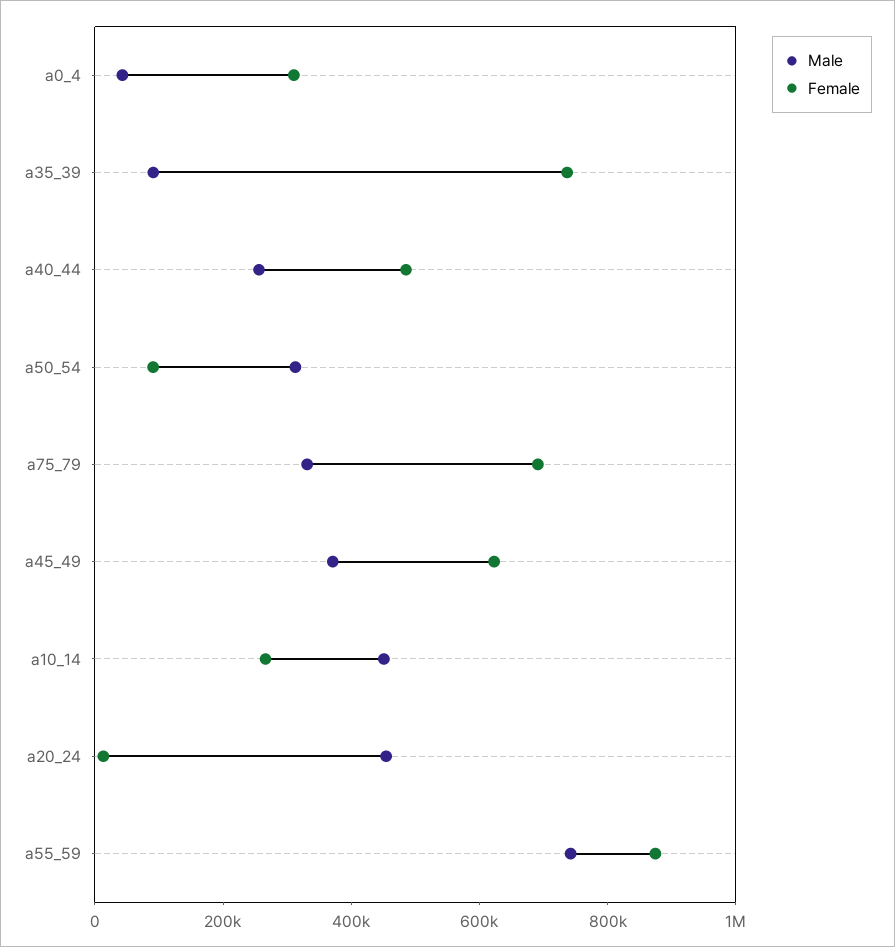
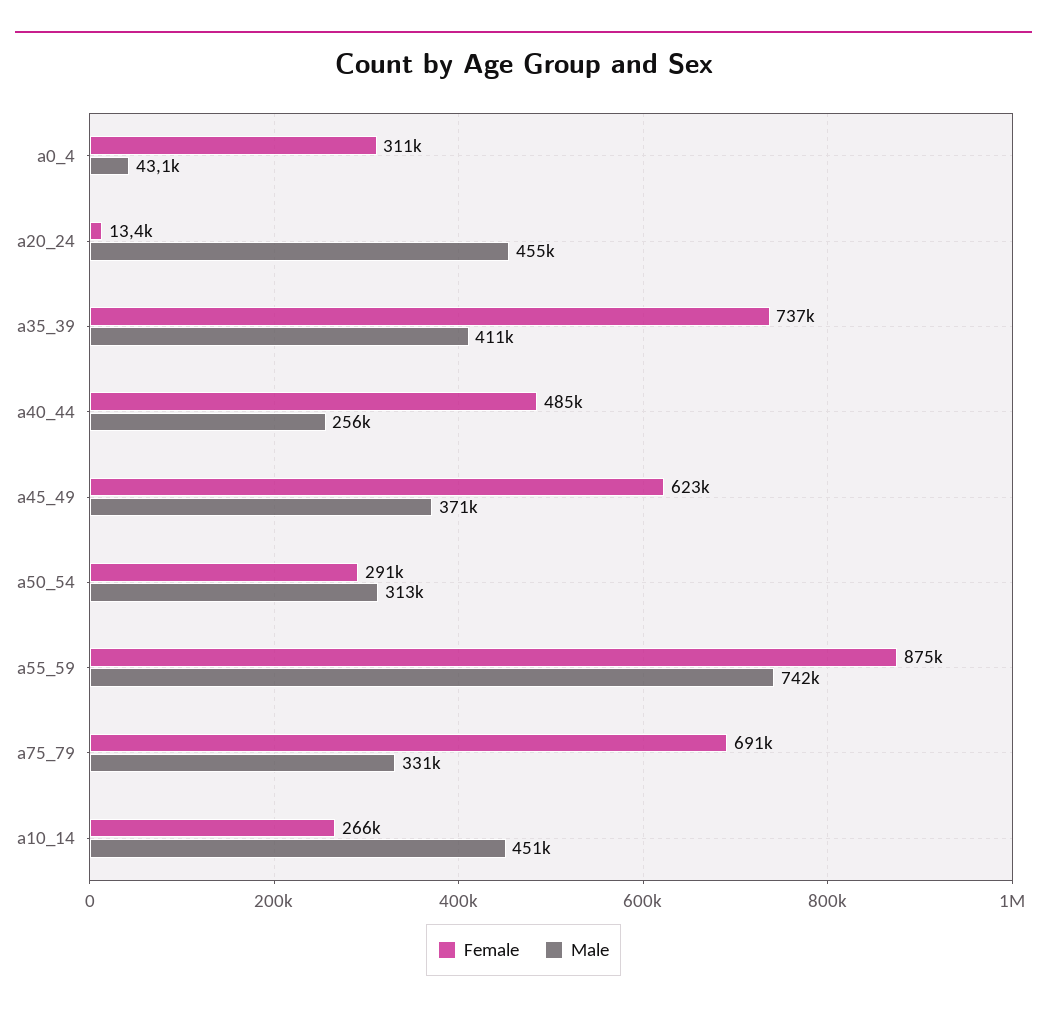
  {
    "Male": {
      "a0_4": 43100,
-     "a35_39": 100000,
+     "a35_39": 411000,
      "a40_44": 256000,
      "a50_54": 313000,
      "a75_79": 331000,
      "a45_49": 371000,
      "a10_14": 451000,
      "a20_24": 455000,
      "a55_59": 742000
    },
    "Female": {
      "a0_4": 311000,
      "a35_39": 737000,
      "a40_44": 485000,
-     "a50_54": 100000,
+     "a50_54": 291000,
      "a75_79": 691000,
      "a45_49": 623000,
      "a10_14": 266000,
      "a20_24": 13400,
      "a55_59": 875000
    }
  }

